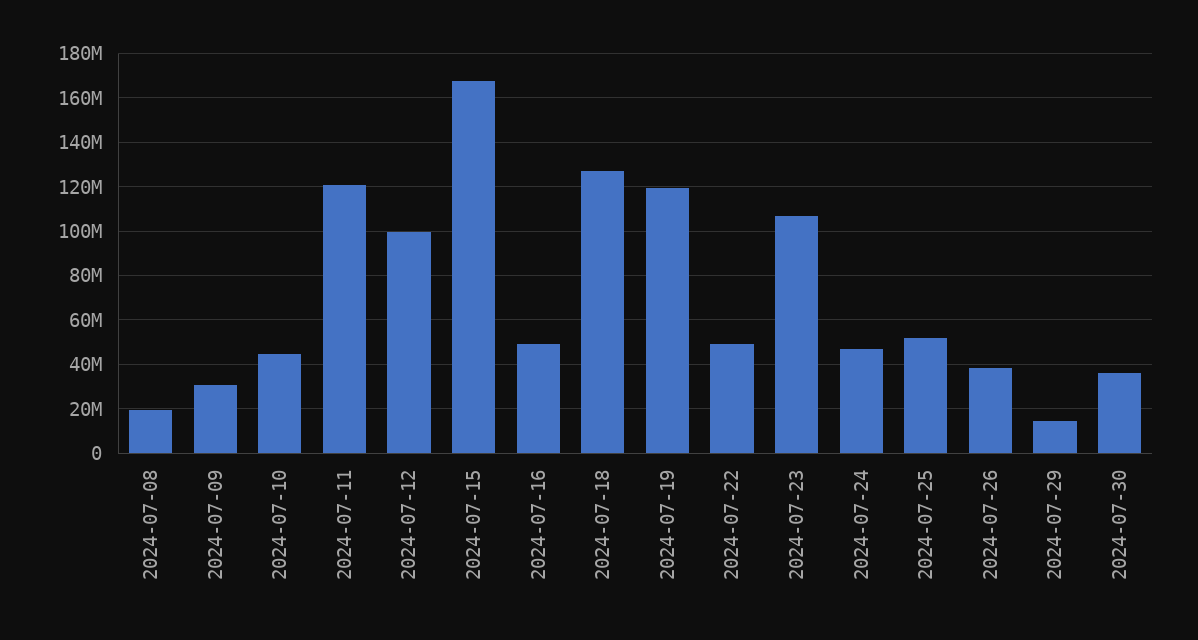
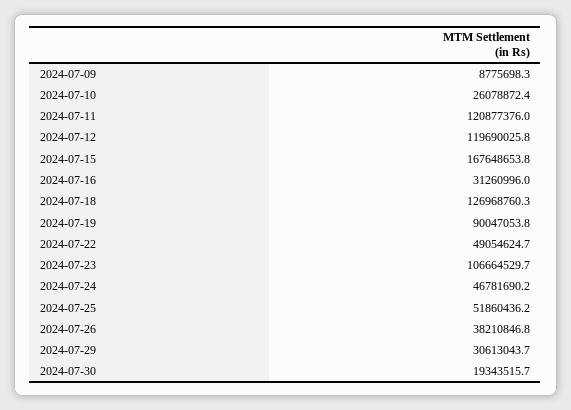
  {
-   "2024-07-08": 20000000,
-   "2024-07-09": 30000000,
+   "2024-07-09": 8775698.3,
-   "2024-07-10": 45000000,
+   "2024-07-10": 26078872.4,
    "2024-07-11": 120877376,
-   "2024-07-12": 100000000,
+   "2024-07-12": 119690025.8,
    "2024-07-15": 167648653.8,
-   "2024-07-16": 50000000,
+   "2024-07-16": 31260996,
    "2024-07-18": 126968760.3,
-   "2024-07-19": 120000000,
+   "2024-07-19": 90047053.8,
    "2024-07-22": 49054624.7,
    "2024-07-23": 106664529.7,
    "2024-07-24": 46781690.2,
    "2024-07-25": 51860436.2,
    "2024-07-26": 38210846.8,
-   "2024-07-29": 15000000,
+   "2024-07-29": 30613043.7,
-   "2024-07-30": 35000000
+   "2024-07-30": 19343515.7
  }

